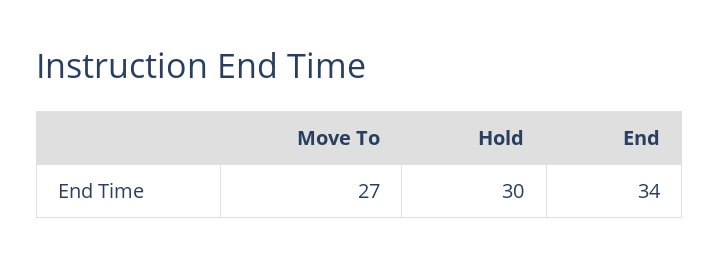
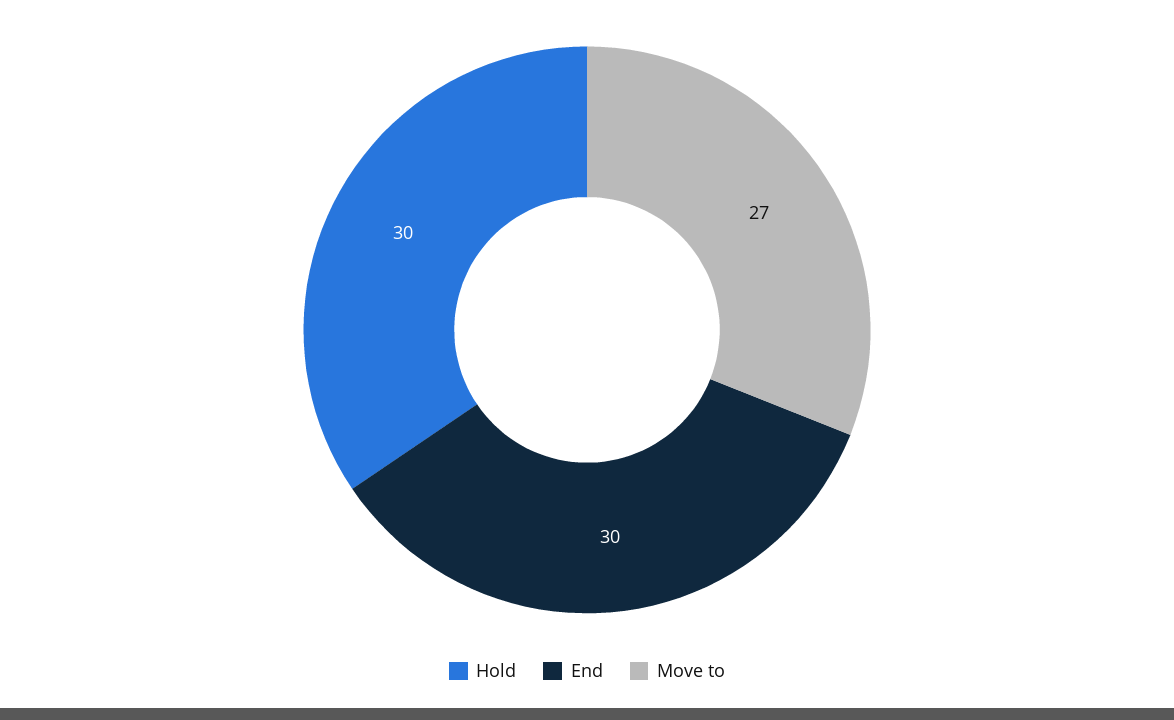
  {
    "Move To": 27,
    "Hold": 30,
-   "End": 34
+   "End": 30
  }

